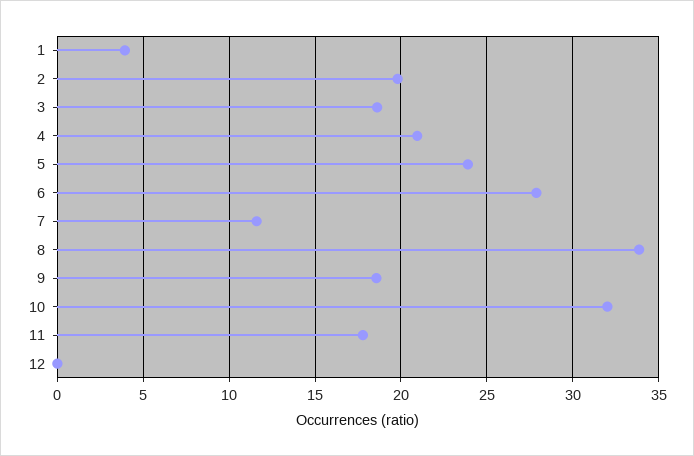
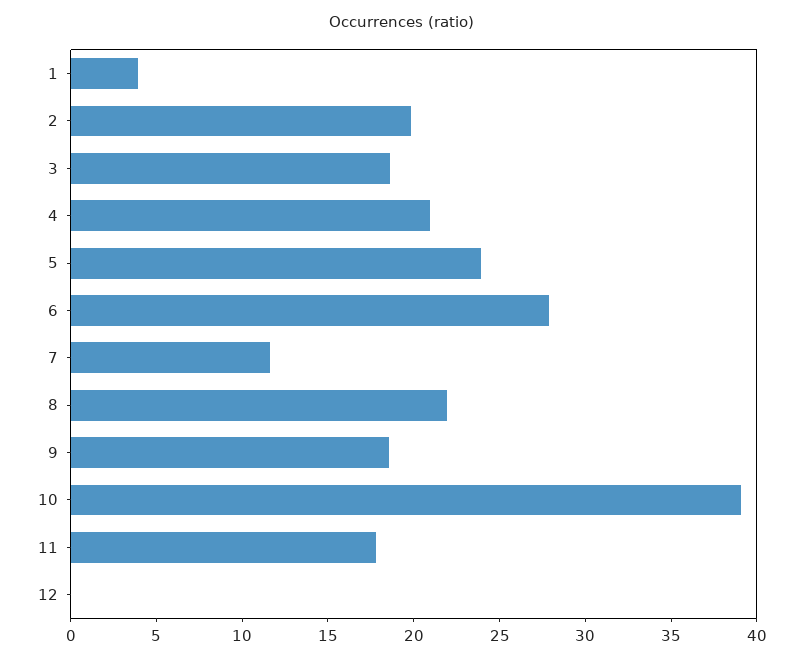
  {
    "1": 4,
    "2": 20,
    "3": 18.5,
    "4": 21,
    "5": 24,
    "6": 28,
    "7": 11.5,
-   "8": 34,
+   "8": 22,
    "9": 18.5,
-   "10": 32,
+   "10": 39,
    "11": 18,
    "12": 0
  }

